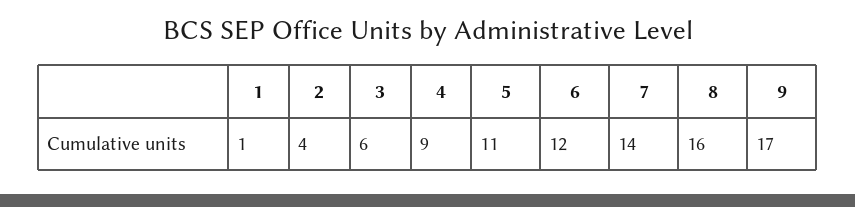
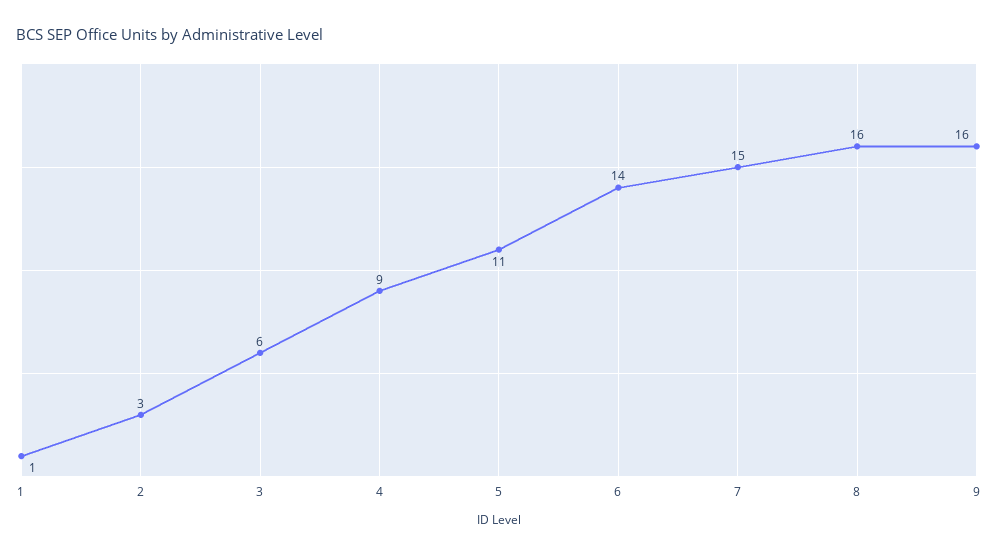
  {
    "1": 1,
-   "2": 4,
+   "2": 3,
    "3": 6,
    "4": 9,
    "5": 11,
-   "6": 12,
+   "6": 14,
-   "7": 14,
+   "7": 15,
    "8": 16,
-   "9": 17
+   "9": 16
  }

